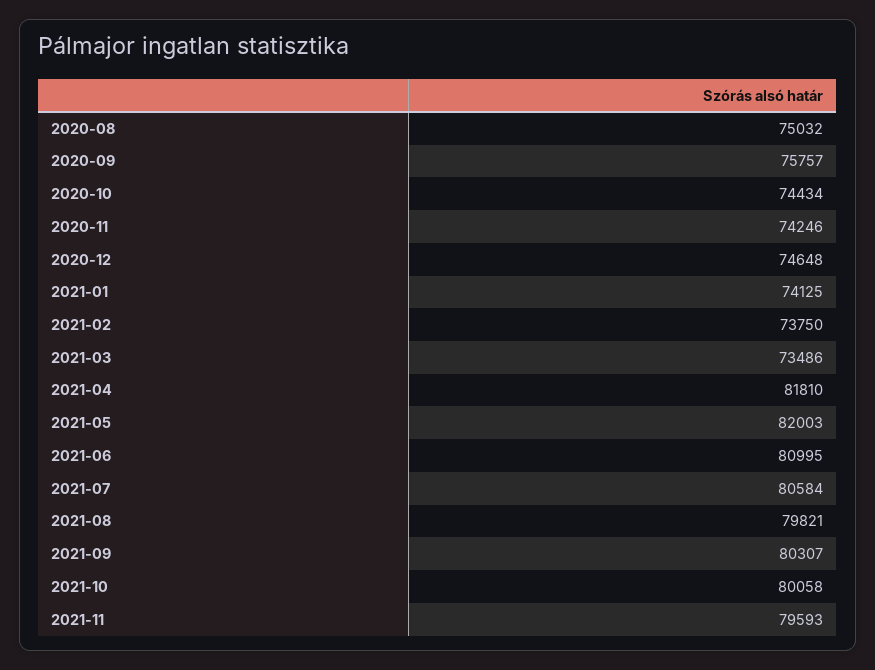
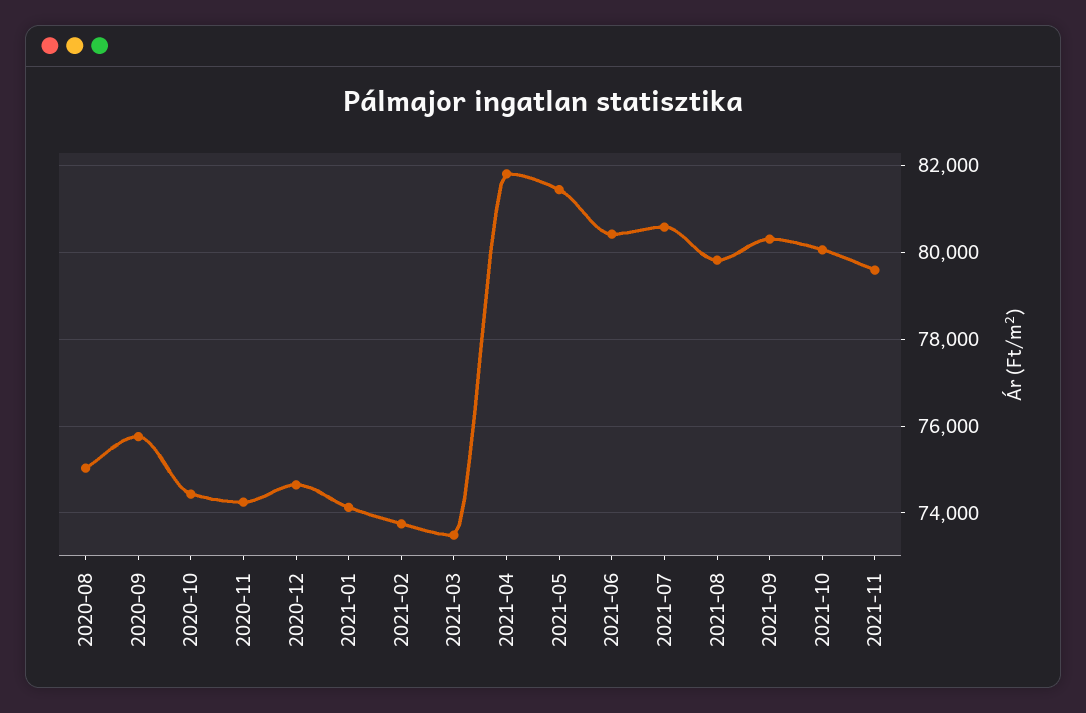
  {
    "2020-08": 75032,
    "2020-09": 75757,
    "2020-10": 74434,
    "2020-11": 74246,
    "2020-12": 74648,
    "2021-01": 74125,
    "2021-02": 73750,
    "2021-03": 73486,
    "2021-04": 81810,
-   "2021-05": 82003,
+   "2021-05": 81400,
-   "2021-06": 80995,
+   "2021-06": 80400,
    "2021-07": 80584,
    "2021-08": 79821,
    "2021-09": 80307,
    "2021-10": 80058,
    "2021-11": 79593
  }

